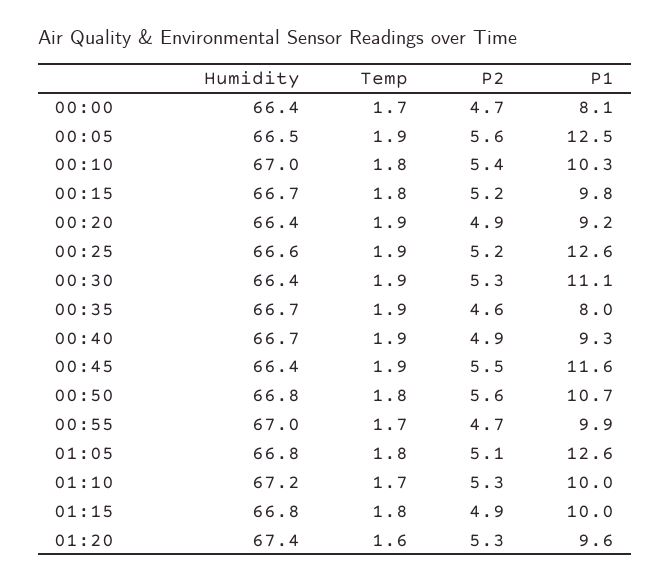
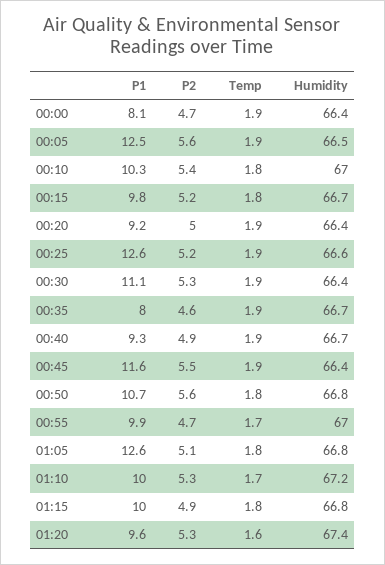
  {
    "Humidity": {
      "00:00": 66.4,
      "00:05": 66.5,
      "00:10": 67,
      "00:15": 66.7,
      "00:20": 66.4,
      "00:25": 66.6,
      "00:30": 66.4,
      "00:35": 66.7,
      "00:40": 66.7,
      "00:45": 66.4,
      "00:50": 66.8,
      "00:55": 67,
      "01:05": 66.8,
      "01:10": 67.2,
      "01:15": 66.8,
      "01:20": 67.4
    },
    "Temp": {
-     "00:00": 1.7,
+     "00:00": 1.9,
      "00:05": 1.9,
      "00:10": 1.8,
      "00:15": 1.8,
      "00:20": 1.9,
      "00:25": 1.9,
      "00:30": 1.9,
      "00:35": 1.9,
      "00:40": 1.9,
      "00:45": 1.9,
      "00:50": 1.8,
      "00:55": 1.7,
      "01:05": 1.8,
      "01:10": 1.7,
      "01:15": 1.8,
      "01:20": 1.6
    },
    "P2": {
      "00:00": 4.7,
      "00:05": 5.6,
      "00:10": 5.4,
      "00:15": 5.2,
-     "00:20": 4.9,
+     "00:20": 5,
      "00:25": 5.2,
      "00:30": 5.3,
      "00:35": 4.6,
      "00:40": 4.9,
      "00:45": 5.5,
      "00:50": 5.6,
      "00:55": 4.7,
      "01:05": 5.1,
      "01:10": 5.3,
      "01:15": 4.9,
      "01:20": 5.3
    },
    "P1": {
      "00:00": 8.1,
      "00:05": 12.5,
      "00:10": 10.3,
      "00:15": 9.8,
      "00:20": 9.2,
      "00:25": 12.6,
      "00:30": 11.1,
      "00:35": 8,
      "00:40": 9.3,
      "00:45": 11.6,
      "00:50": 10.7,
      "00:55": 9.9,
      "01:05": 12.6,
      "01:10": 10,
      "01:15": 10,
      "01:20": 9.6
    }
  }

